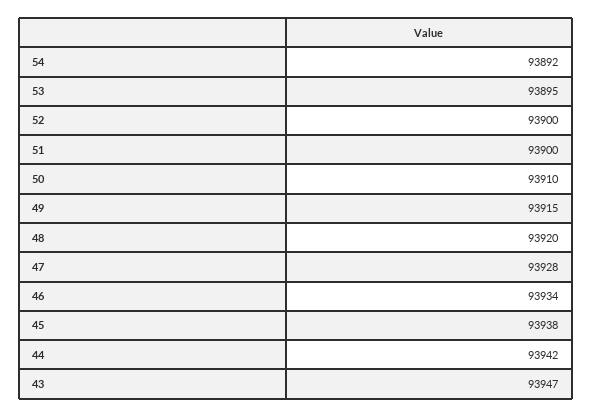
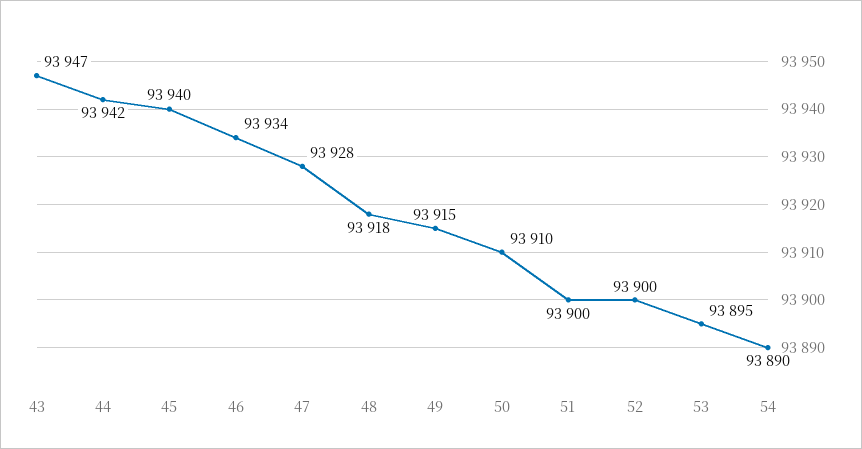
  {
-   "54": 93892,
+   "54": 93890,
    "53": 93895,
    "52": 93900,
    "51": 93900,
    "50": 93910,
    "49": 93915,
-   "48": 93920,
+   "48": 93918,
    "47": 93928,
    "46": 93934,
-   "45": 93938,
+   "45": 93940,
    "44": 93942,
    "43": 93947
  }

